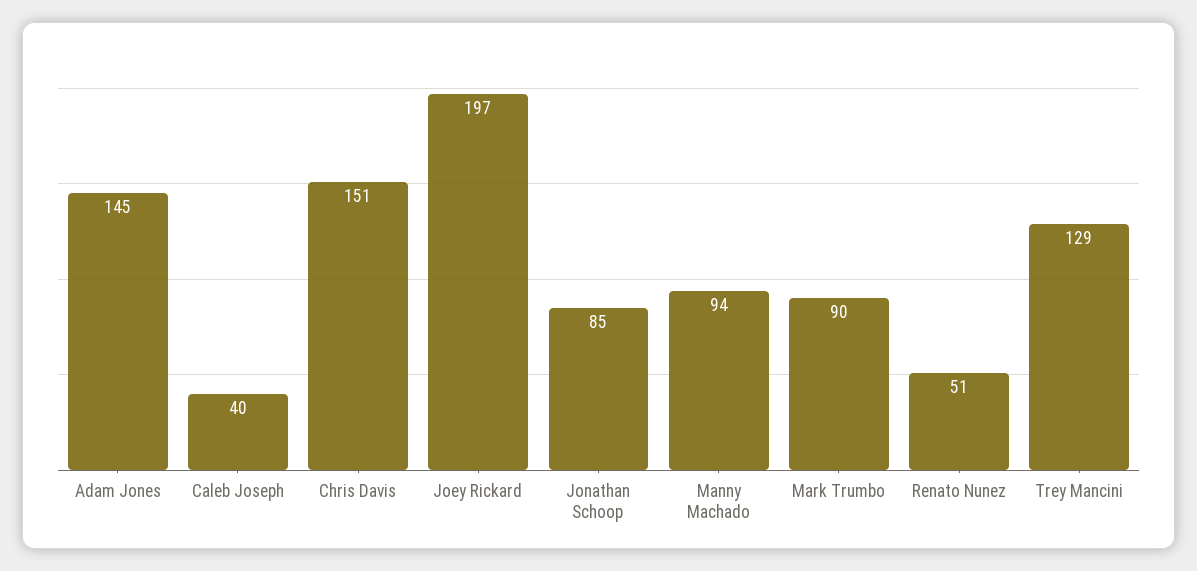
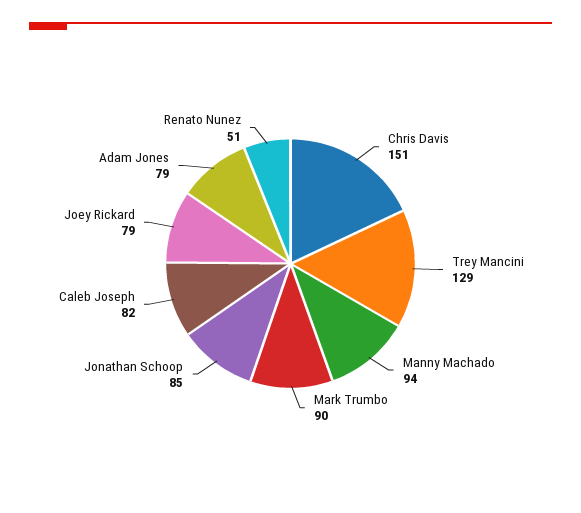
  {
-   "Adam Jones": 145,
+   "Adam Jones": 79,
-   "Caleb Joseph": 40,
+   "Caleb Joseph": 82,
    "Chris Davis": 151,
-   "Joey Rickard": 197,
+   "Joey Rickard": 79,
    "Jonathan Schoop": 85,
    "Manny Machado": 94,
    "Mark Trumbo": 90,
    "Renato Nunez": 51,
    "Trey Mancini": 129
  }

